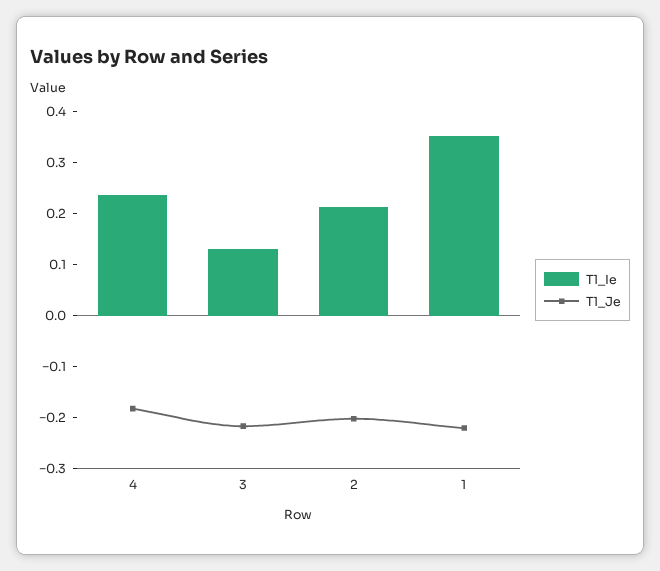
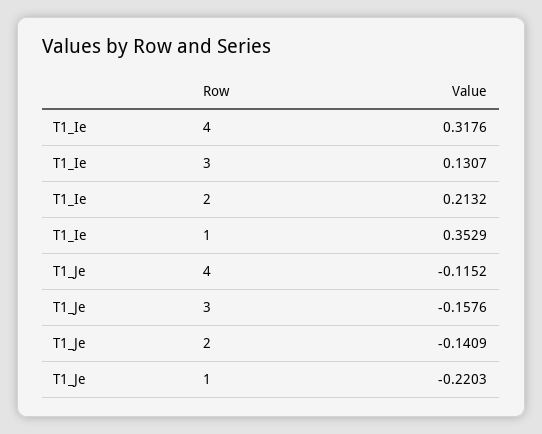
  {
    "T1_Ie": {
-     "4": 0.24,
+     "4": 0.3176,
      "3": 0.1307,
      "2": 0.2132,
      "1": 0.3529
    },
    "T1_Je": {
-     "4": -0.18,
+     "4": -0.1152,
-     "3": -0.22,
+     "3": -0.1576,
-     "2": -0.2,
+     "2": -0.1409,
      "1": -0.2203
    }
  }

